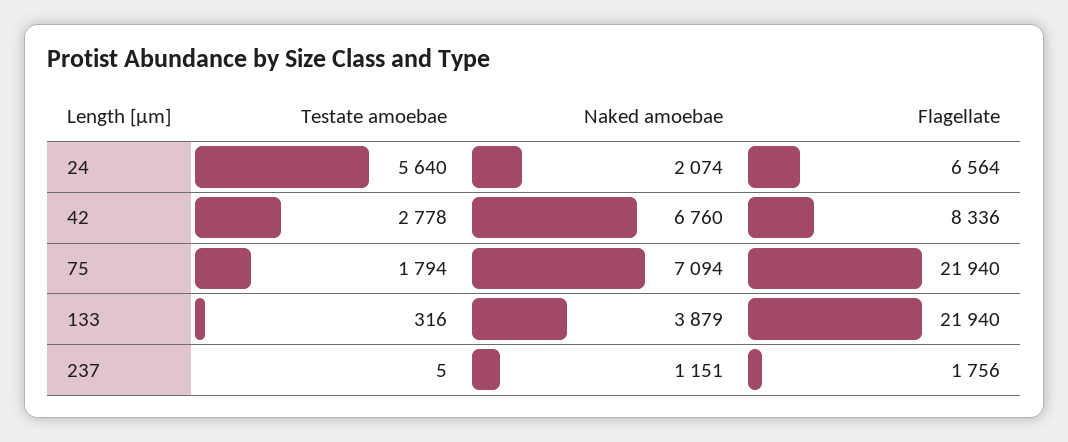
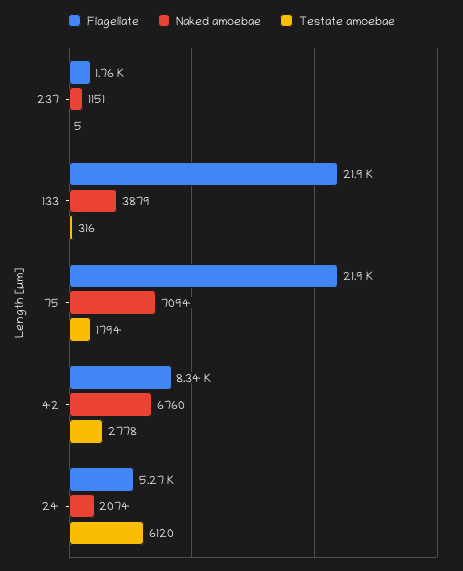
  {
    "Testate amoebae": {
-     "24": 5640,
+     "24": 6120,
      "42": 2778,
      "75": 1794,
      "133": 316,
      "237": 5
    },
    "Naked amoebae": {
      "24": 2074,
      "42": 6760,
      "75": 7094,
      "133": 3879,
      "237": 1151
    },
    "Flagellate": {
-     "24": 6564,
+     "24": 5270,
      "42": 8336,
      "75": 21940,
      "133": 21940,
      "237": 1756
    }
  }

